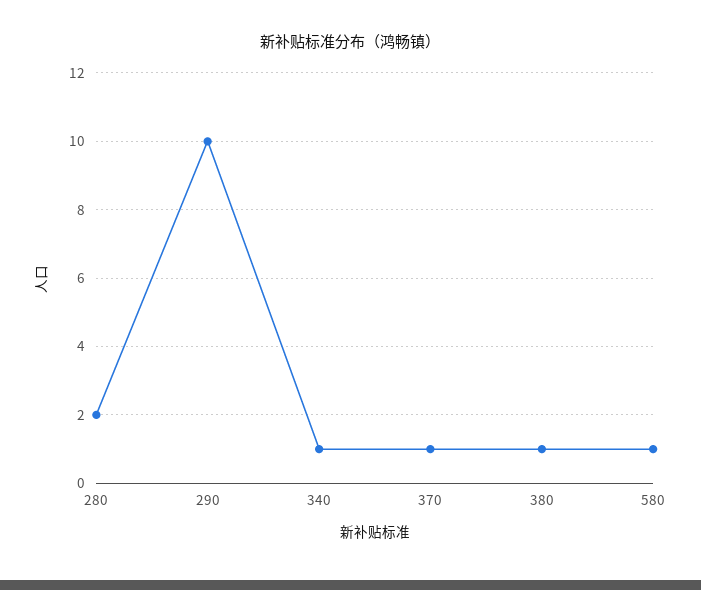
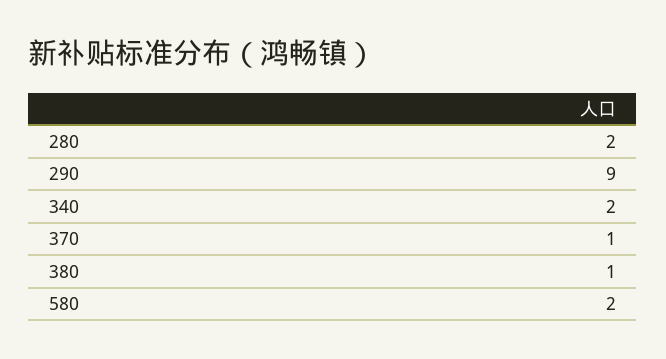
  {
    "280": 2,
-   "290": 10,
+   "290": 9,
-   "340": 1,
+   "340": 2,
    "370": 1,
    "380": 1,
-   "580": 1
+   "580": 2
  }

